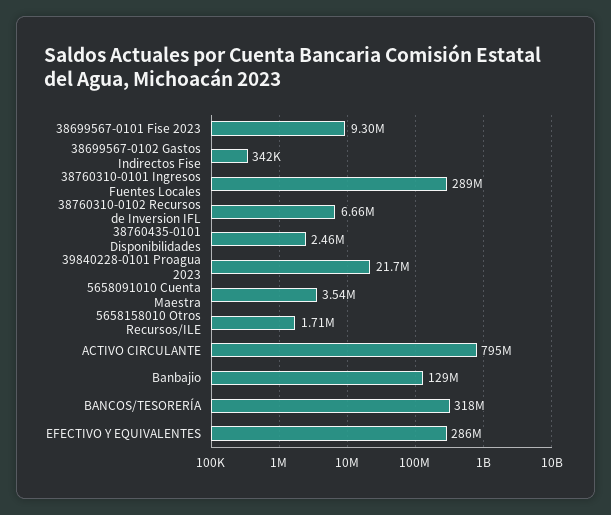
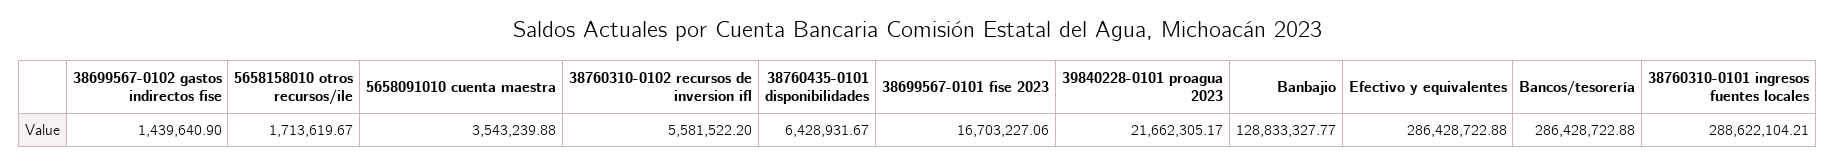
  {
-   "38699567-0101 Fise 2023": 9300000,
+   "38699567-0101 Fise 2023": 16703227.06,
-   "38699567-0102 Gastos Indirectos Fise": 342000,
+   "38699567-0102 Gastos Indirectos Fise": 1439640.9,
    "38760310-0101 Ingresos Fuentes Locales": 288622104.21,
-   "38760310-0102 Recursos de Inversion IFL": 6660000,
+   "38760310-0102 Recursos de Inversion IFL": 5581522.2,
-   "38760435-0101 Disponibilidades": 2460000,
+   "38760435-0101 Disponibilidades": 6428931.67,
    "39840228-0101 Proagua 2023": 21662305.17,
    "5658091010 Cuenta Maestra": 3543239.88,
    "5658158010 Otros Recursos/ILE": 1713619.67,
-   "ACTIVO CIRCULANTE": 795000000,
    "Banbajio": 128833327.77,
-   "BANCOS/TESORERÍA": 318000000,
+   "BANCOS/TESORERÍA": 286428722.88,
    "EFECTIVO Y EQUIVALENTES": 286428722.88
  }

